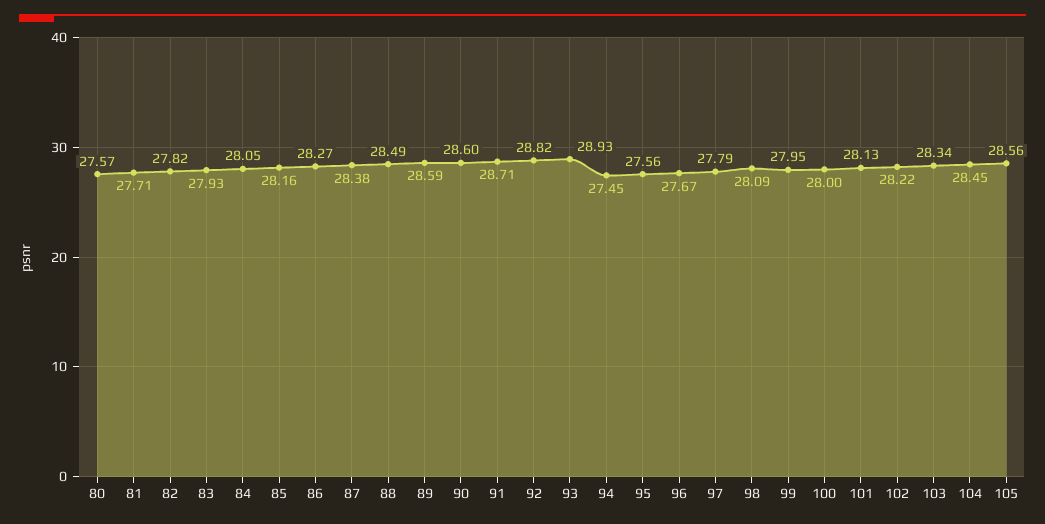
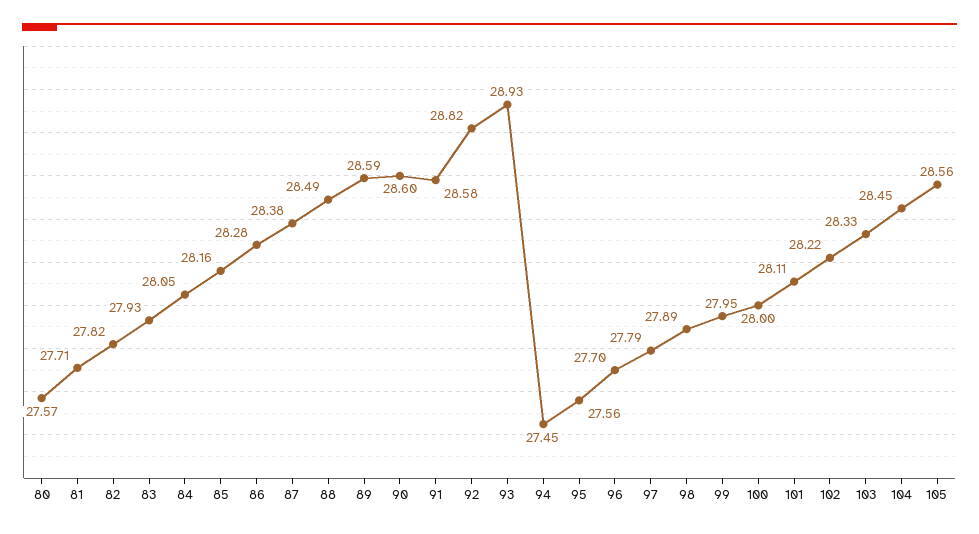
  {
    "80": 27.57,
    "81": 27.71,
    "82": 27.82,
    "83": 27.93,
    "84": 28.05,
    "85": 28.16,
-   "86": 28.27,
+   "86": 28.28,
    "87": 28.38,
    "88": 28.49,
    "89": 28.59,
    "90": 28.6,
-   "91": 28.71,
+   "91": 28.58,
    "92": 28.82,
    "93": 28.93,
    "94": 27.45,
    "95": 27.56,
-   "96": 27.67,
+   "96": 27.7,
    "97": 27.79,
-   "98": 28.09,
+   "98": 27.89,
    "99": 27.95,
    "100": 28,
-   "101": 28.13,
+   "101": 28.11,
    "102": 28.22,
-   "103": 28.34,
+   "103": 28.33,
    "104": 28.45,
    "105": 28.56
  }

